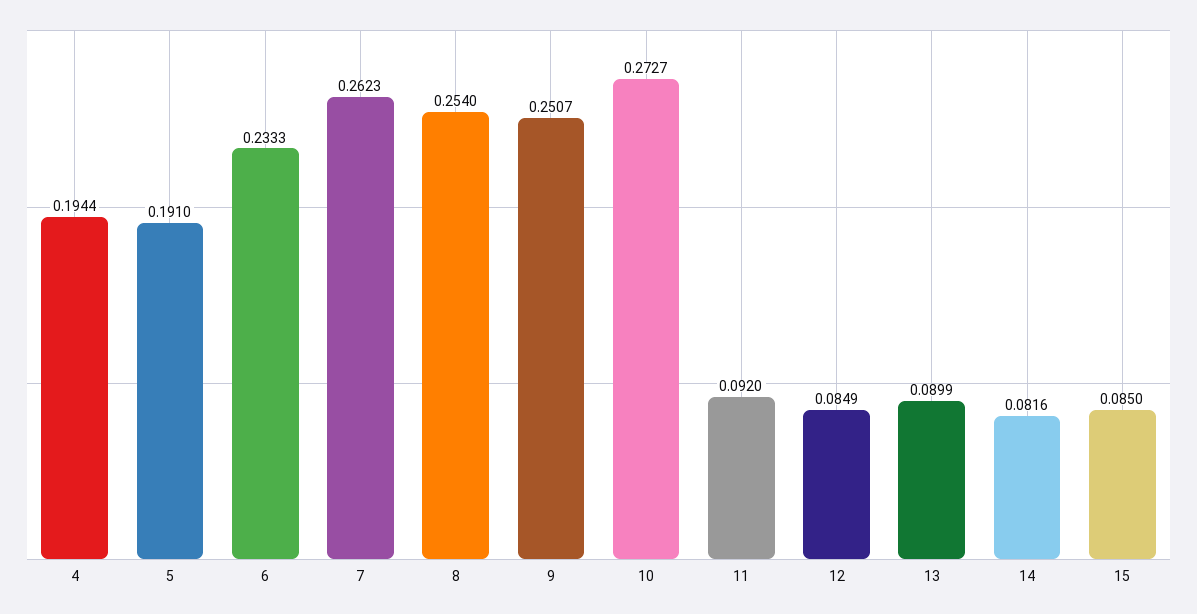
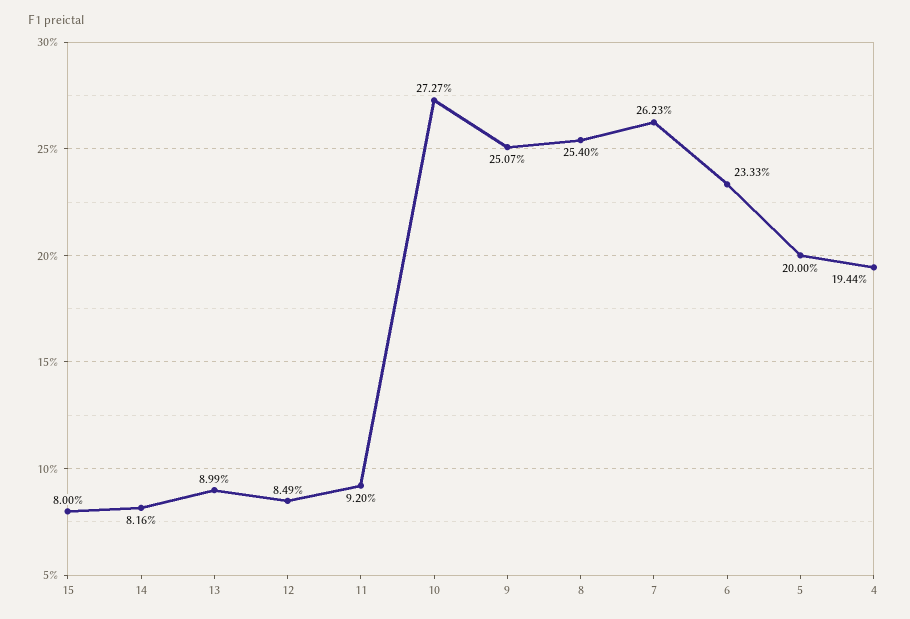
  {
    "4": 0.1944,
-   "5": 0.191,
+   "5": 0.2,
    "6": 0.2333,
    "7": 0.2623,
    "8": 0.254,
    "9": 0.2507,
    "10": 0.2727,
    "11": 0.092,
    "12": 0.0849,
    "13": 0.0899,
    "14": 0.0816,
-   "15": 0.085
+   "15": 0.08
  }

